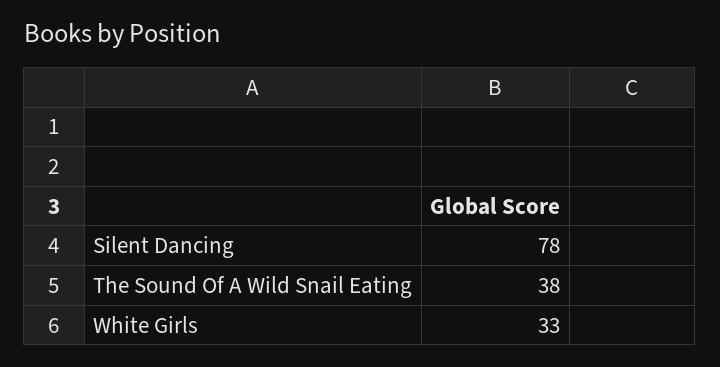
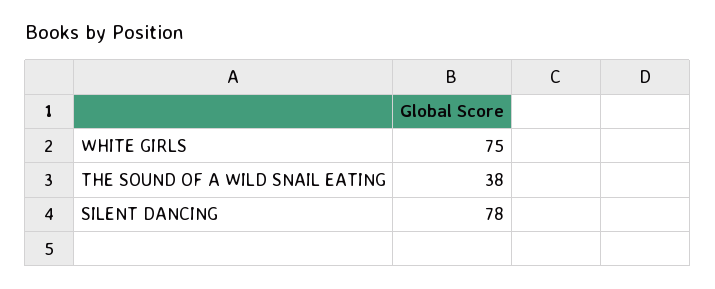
  {
    "Silent Dancing": 78,
    "The Sound Of A Wild Snail Eating": 38,
-   "White Girls": 33
+   "White Girls": 75
  }

